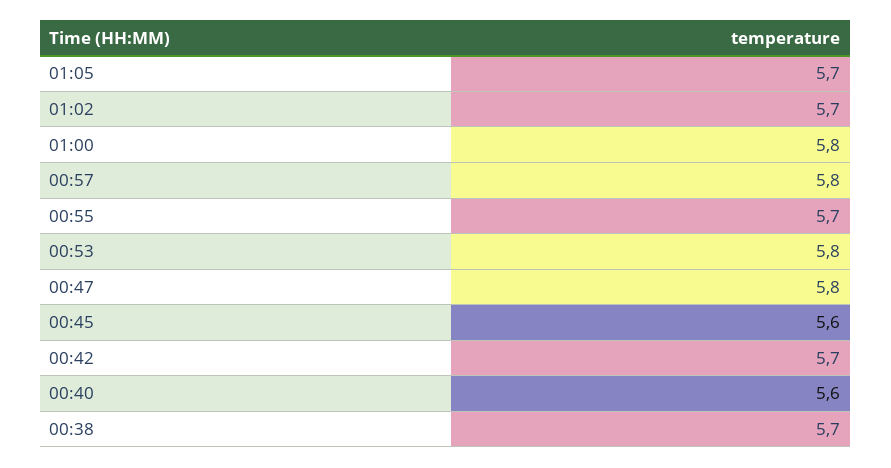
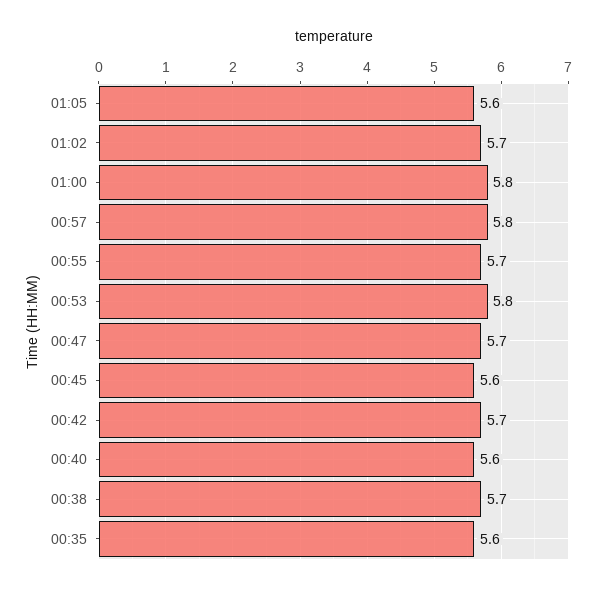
  {
-   "01:05": 5.7,
+   "01:05": 5.6,
    "01:02": 5.7,
    "01:00": 5.8,
    "00:57": 5.8,
    "00:55": 5.7,
    "00:53": 5.8,
-   "00:47": 5.8,
+   "00:47": 5.7,
    "00:45": 5.6,
    "00:42": 5.7,
    "00:40": 5.6,
-   "00:38": 5.7
+   "00:38": 5.7,
+   "00:35": 5.6
  }

